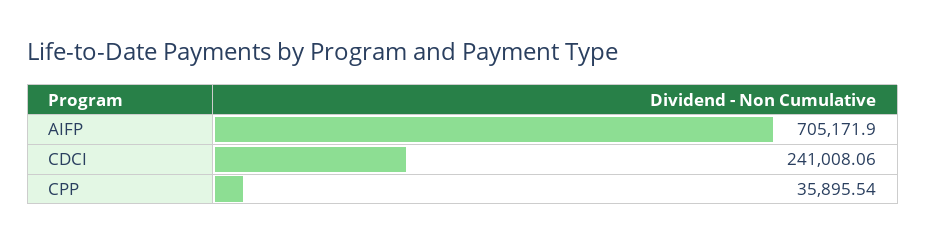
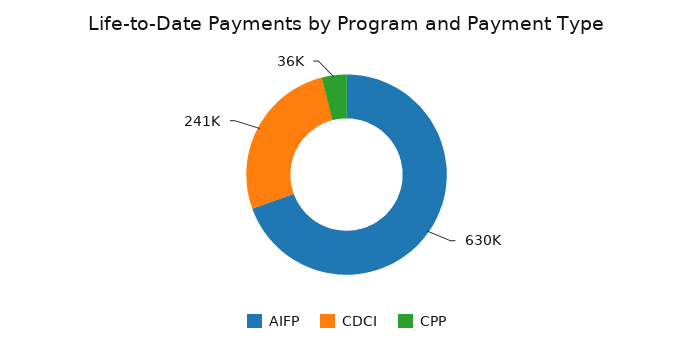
  {
-   "AIFP": 705171.9,
+   "AIFP": 630000,
    "CDCI": 241008.06,
    "CPP": 35895.54
  }

